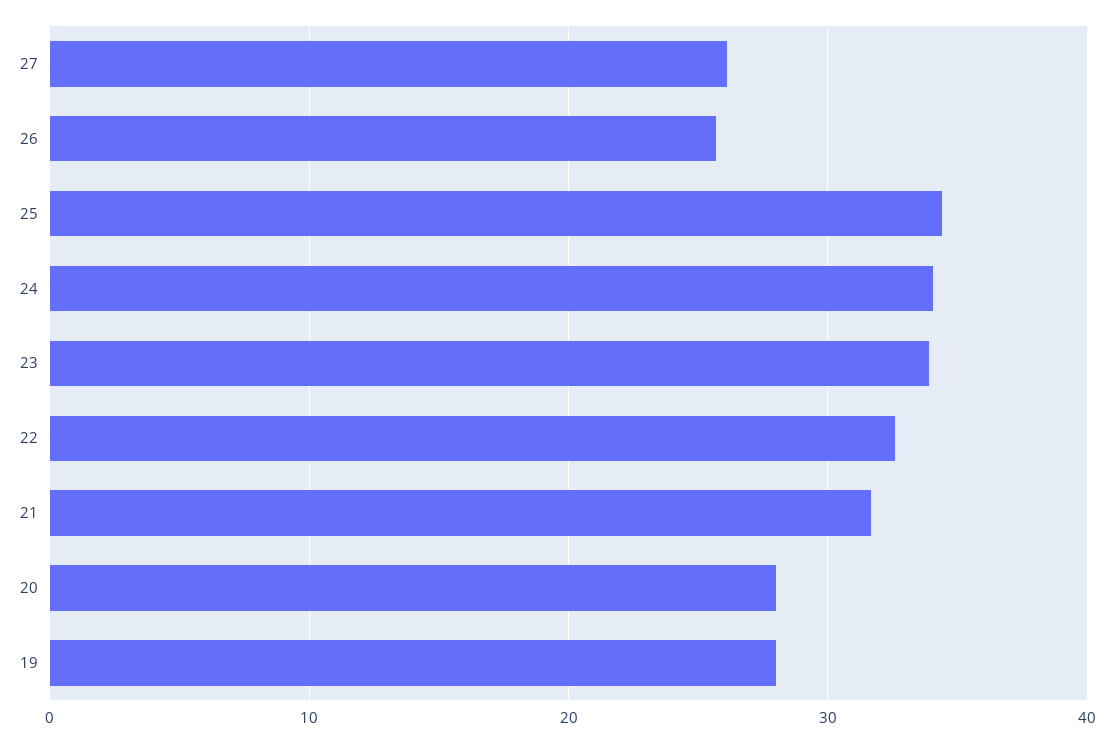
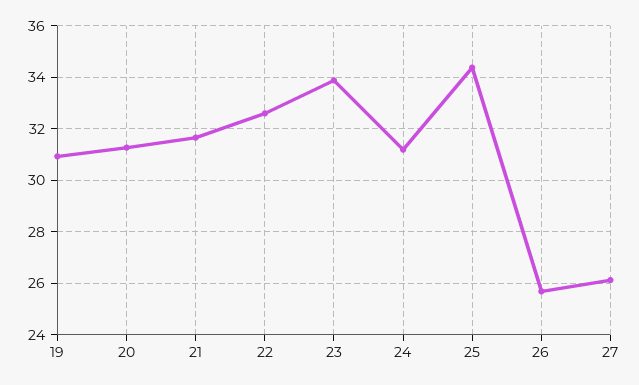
  {
    "27": 26,
    "26": 25.75,
    "25": 34.5,
-   "24": 34,
+   "24": 31.25,
    "23": 34,
    "22": 32.5,
    "21": 31.75,
-   "20": 28,
+   "20": 31.25,
-   "19": 28
+   "19": 31
  }

